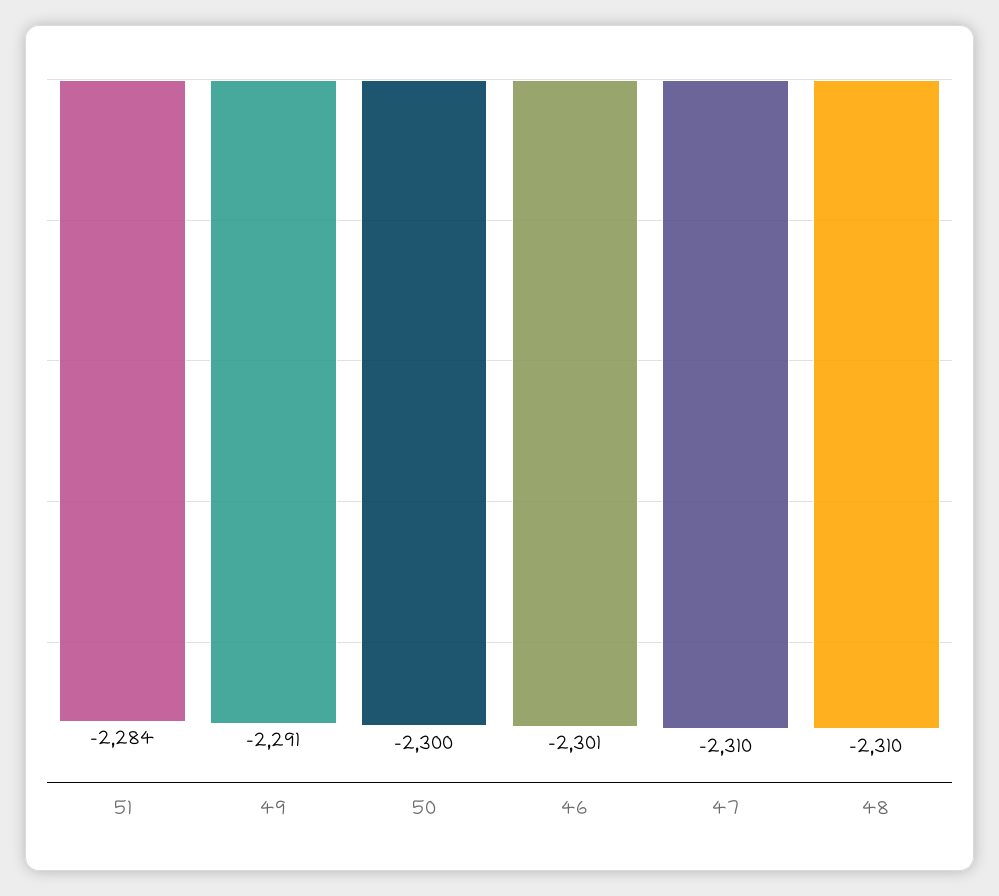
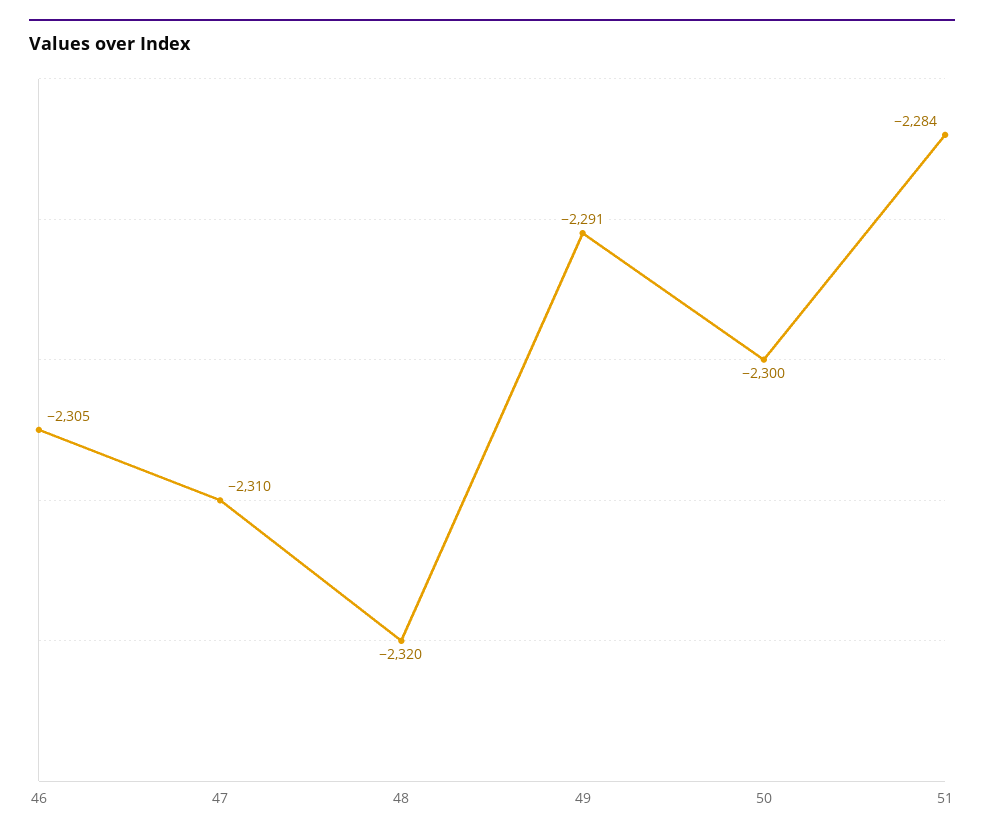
  {
    "51": -2284,
    "49": -2291,
    "50": -2300,
-   "46": -2301,
+   "46": -2305,
    "47": -2310,
-   "48": -2310
+   "48": -2320
  }

